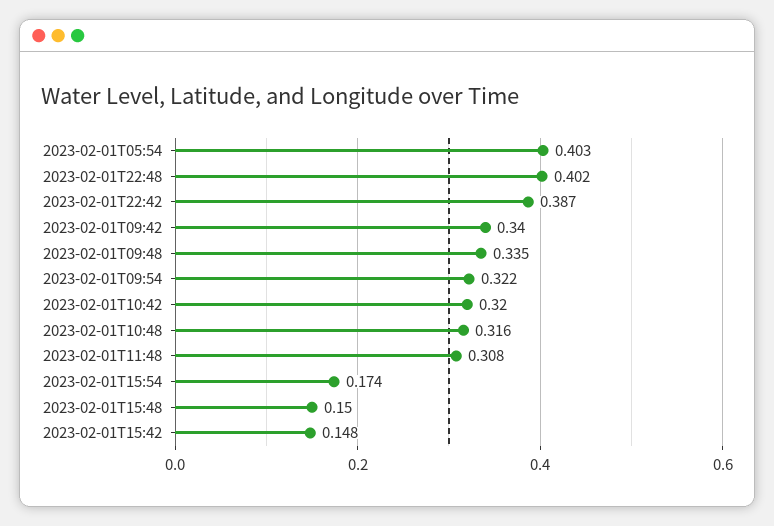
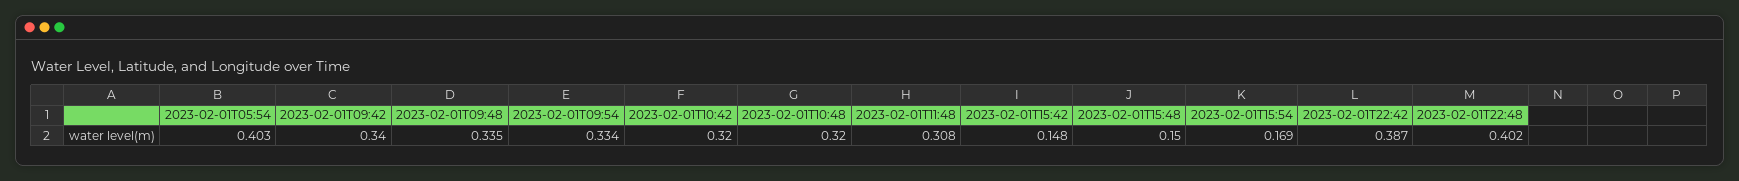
  {
    "2023-02-01T05:54": 0.403,
    "2023-02-01T22:48": 0.402,
    "2023-02-01T22:42": 0.387,
    "2023-02-01T09:42": 0.34,
    "2023-02-01T09:48": 0.335,
-   "2023-02-01T09:54": 0.322,
+   "2023-02-01T09:54": 0.334,
    "2023-02-01T10:42": 0.32,
-   "2023-02-01T10:48": 0.316,
+   "2023-02-01T10:48": 0.32,
    "2023-02-01T11:48": 0.308,
-   "2023-02-01T15:54": 0.174,
+   "2023-02-01T15:54": 0.169,
    "2023-02-01T15:48": 0.15,
    "2023-02-01T15:42": 0.148
  }

